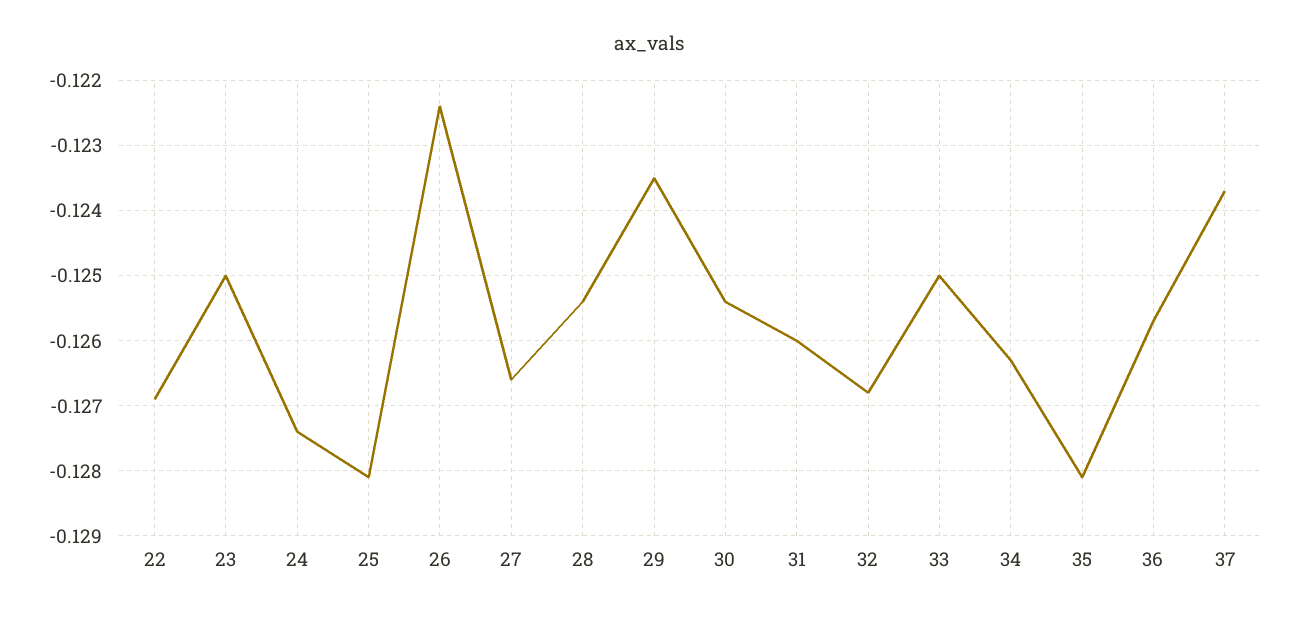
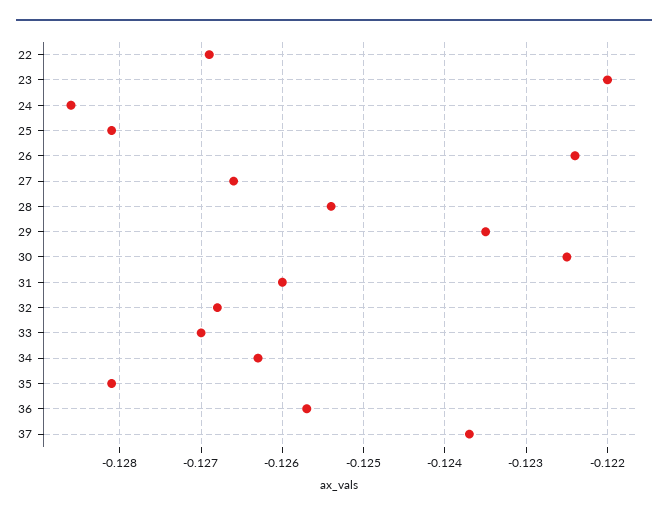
  {
    "22": -0.1269,
-   "23": -0.125,
+   "23": -0.122,
-   "24": -0.1274,
+   "24": -0.1286,
    "25": -0.1281,
    "26": -0.1224,
    "27": -0.1266,
    "28": -0.1254,
    "29": -0.1235,
-   "30": -0.1254,
+   "30": -0.1225,
    "31": -0.126,
    "32": -0.1268,
-   "33": -0.125,
+   "33": -0.127,
    "34": -0.1263,
    "35": -0.1281,
    "36": -0.1257,
    "37": -0.1237
  }

